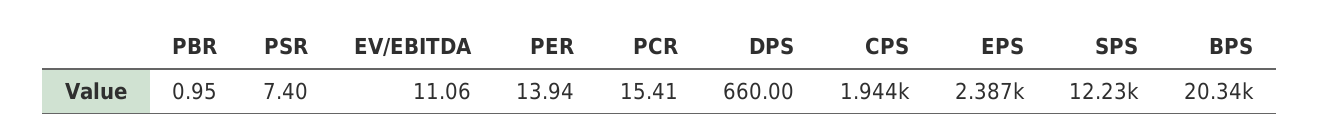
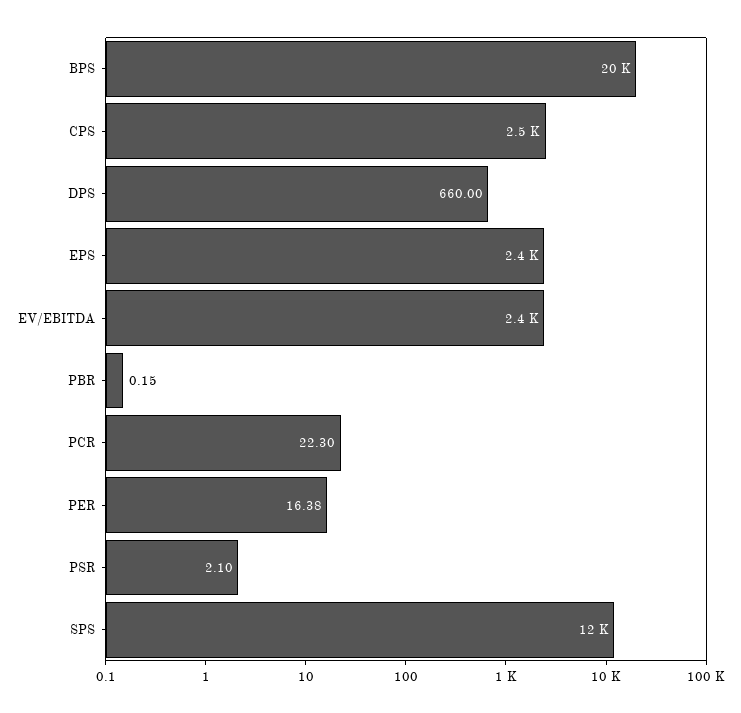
  {
-   "PBR": 0.95,
+   "PBR": 0.15,
-   "PSR": 7.4,
+   "PSR": 2.1,
-   "EV/EBITDA": 11.06,
+   "EV/EBITDA": 2400,
-   "PER": 13.94,
+   "PER": 16.38,
-   "PCR": 15.41,
+   "PCR": 22.3,
    "DPS": 660,
-   "CPS": 1944,
+   "CPS": 2500,
    "EPS": 2387,
    "SPS": 12230,
    "BPS": 20340
  }

